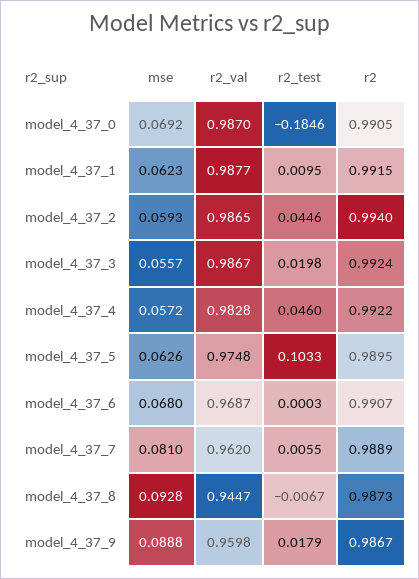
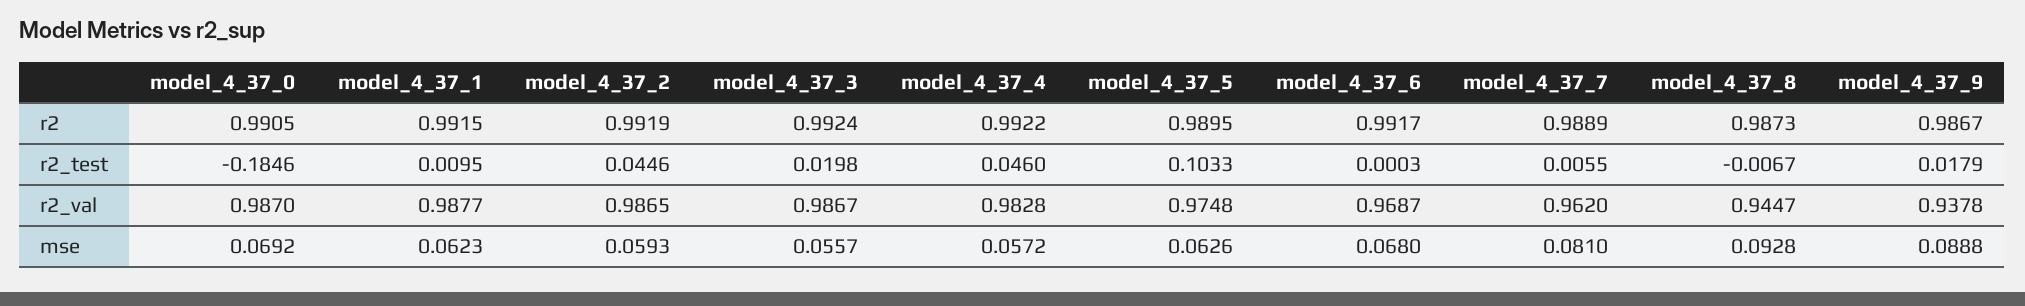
  {
    "mse": {
      "model_4_37_0": 0.0692,
      "model_4_37_1": 0.0623,
      "model_4_37_2": 0.0593,
      "model_4_37_3": 0.0557,
      "model_4_37_4": 0.0572,
      "model_4_37_5": 0.0626,
      "model_4_37_6": 0.068,
      "model_4_37_7": 0.081,
      "model_4_37_8": 0.0928,
      "model_4_37_9": 0.0888
    },
    "r2_val": {
      "model_4_37_0": 0.987,
      "model_4_37_1": 0.9877,
      "model_4_37_2": 0.9865,
      "model_4_37_3": 0.9867,
      "model_4_37_4": 0.9828,
      "model_4_37_5": 0.9748,
      "model_4_37_6": 0.9687,
      "model_4_37_7": 0.962,
      "model_4_37_8": 0.9447,
-     "model_4_37_9": 0.9598
+     "model_4_37_9": 0.9378
    },
    "r2_test": {
      "model_4_37_0": -0.1846,
      "model_4_37_1": 0.0095,
      "model_4_37_2": 0.0446,
      "model_4_37_3": 0.0198,
      "model_4_37_4": 0.046,
      "model_4_37_5": 0.1033,
      "model_4_37_6": 0.0003,
      "model_4_37_7": 0.0055,
      "model_4_37_8": -0.0067,
      "model_4_37_9": 0.0179
    },
    "r2": {
      "model_4_37_0": 0.9905,
      "model_4_37_1": 0.9915,
-     "model_4_37_2": 0.994,
+     "model_4_37_2": 0.9919,
      "model_4_37_3": 0.9924,
      "model_4_37_4": 0.9922,
      "model_4_37_5": 0.9895,
-     "model_4_37_6": 0.9907,
+     "model_4_37_6": 0.9917,
      "model_4_37_7": 0.9889,
      "model_4_37_8": 0.9873,
      "model_4_37_9": 0.9867
    }
  }

